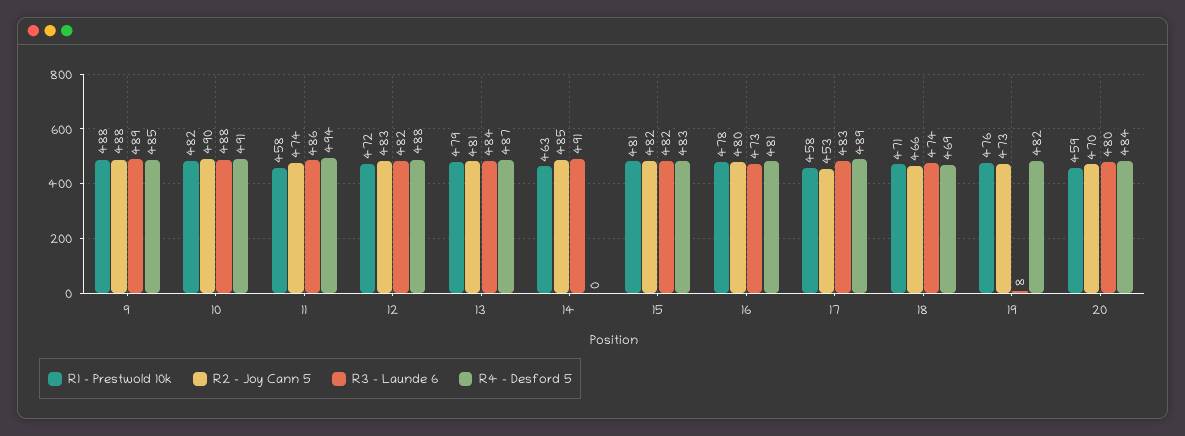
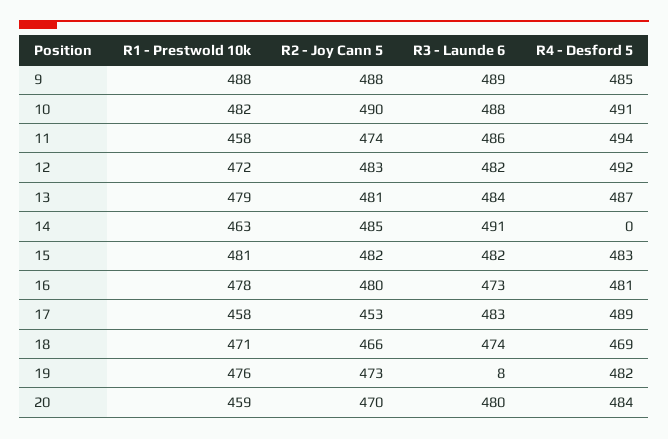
  {
    "R1 - Prestwold 10k": {
      "9": 488,
      "10": 482,
      "11": 458,
      "12": 472,
      "13": 479,
      "14": 463,
      "15": 481,
      "16": 478,
      "17": 458,
      "18": 471,
      "19": 476,
      "20": 459
    },
    "R2 - Joy Cann 5": {
      "9": 488,
      "10": 490,
      "11": 474,
      "12": 483,
      "13": 481,
      "14": 485,
      "15": 482,
      "16": 480,
      "17": 453,
      "18": 466,
      "19": 473,
      "20": 470
    },
    "R3 - Launde 6": {
      "9": 489,
      "10": 488,
      "11": 486,
      "12": 482,
      "13": 484,
      "14": 491,
      "15": 482,
      "16": 473,
      "17": 483,
      "18": 474,
      "19": 8,
      "20": 480
    },
    "R4 - Desford 5": {
      "9": 485,
      "10": 491,
      "11": 494,
-     "12": 488,
+     "12": 492,
      "13": 487,
      "14": 0,
      "15": 483,
      "16": 481,
      "17": 489,
      "18": 469,
      "19": 482,
      "20": 484
    }
  }

